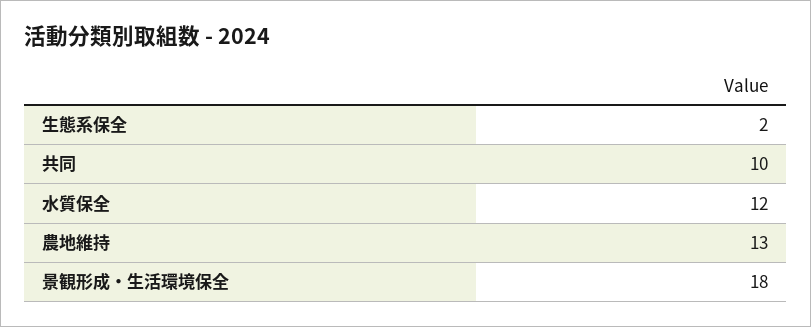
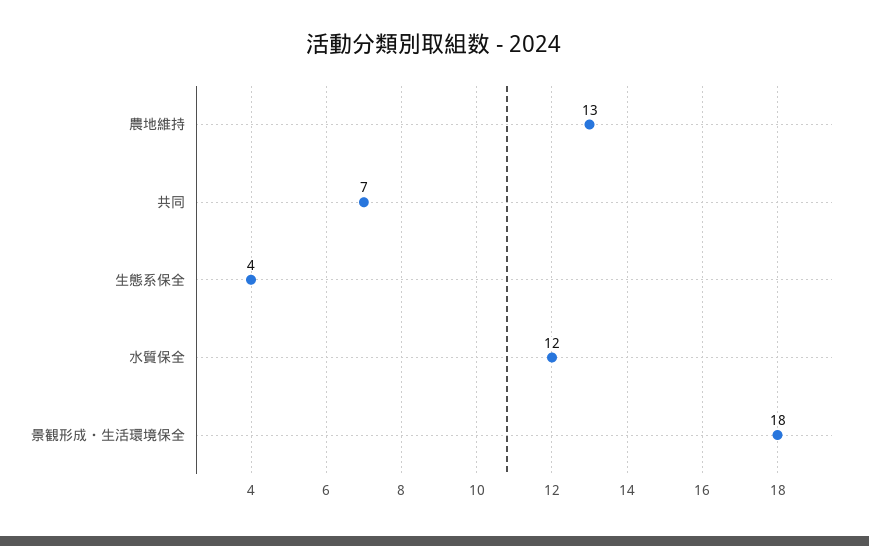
  {
-   "生態系保全": 2,
+   "生態系保全": 4,
-   "共同": 10,
+   "共同": 7,
    "水質保全": 12,
    "農地維持": 13,
    "景観形成・生活環境保全": 18
  }

